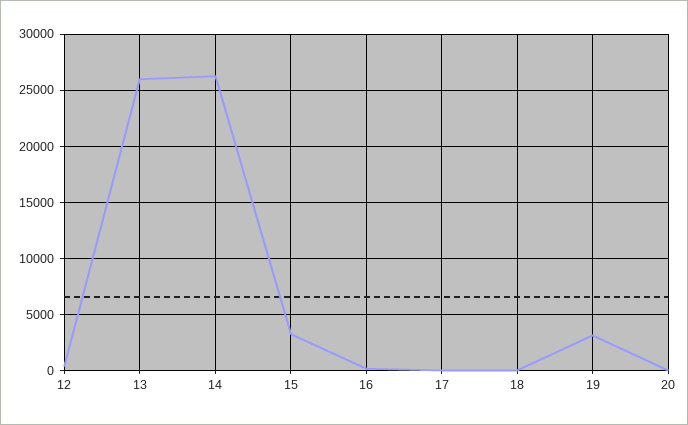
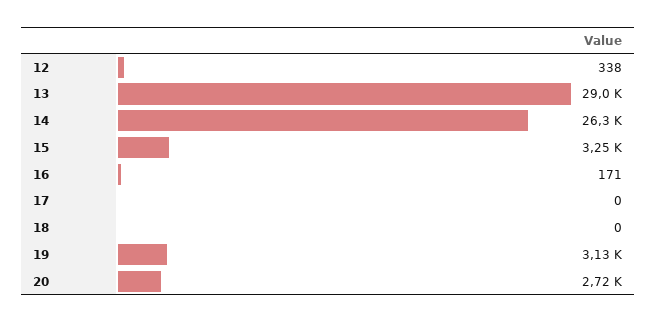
  {
    "12": 338,
-   "13": 26000,
+   "13": 29000,
    "14": 26300,
    "15": 3250,
    "16": 171,
    "17": 0,
    "18": 0,
    "19": 3130,
-   "20": 0
+   "20": 2720
  }

